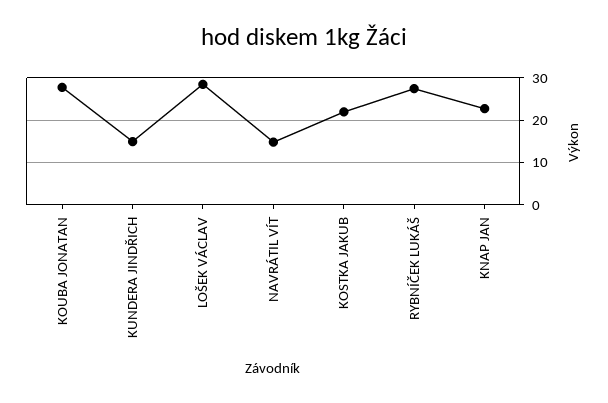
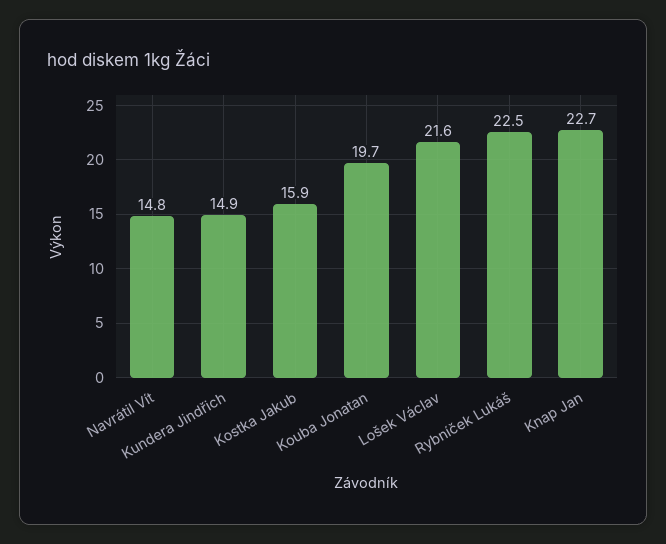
  {
-   "KOUBA JONATAN": 28,
+   "KOUBA JONATAN": 19.7,
    "KUNDERA JINDŘICH": 14.9,
-   "LOŠEK VÁCLAV": 28,
+   "LOŠEK VÁCLAV": 21.6,
    "NAVRÁTIL VÍT": 14.8,
-   "KOSTKA JAKUB": 22,
+   "KOSTKA JAKUB": 15.9,
-   "RYBNÍČEK LUKÁŠ": 28,
+   "RYBNÍČEK LUKÁŠ": 22.5,
    "KNAP JAN": 22.7
  }

